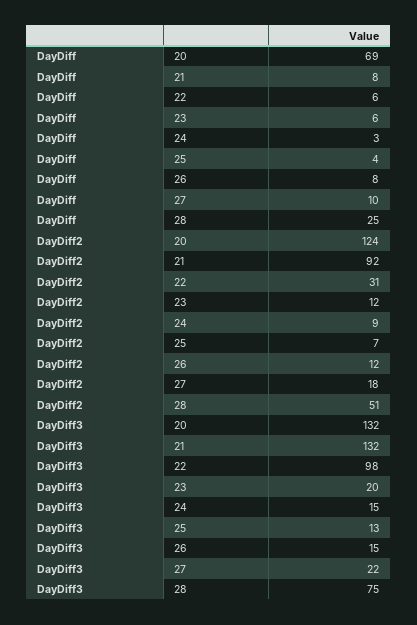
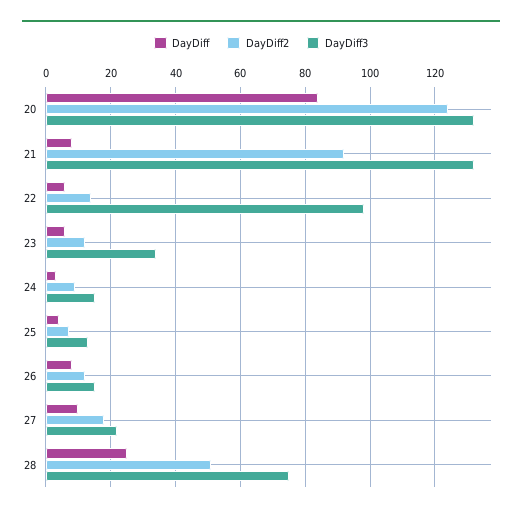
  {
    "DayDiff": {
-     "20": 69,
+     "20": 85,
      "21": 8,
      "22": 6,
      "23": 6,
      "24": 3,
      "25": 4,
      "26": 8,
      "27": 10,
      "28": 25
    },
    "DayDiff2": {
      "20": 124,
      "21": 92,
-     "22": 31,
+     "22": 15,
      "23": 12,
      "24": 9,
      "25": 7,
      "26": 12,
      "27": 18,
      "28": 51
    },
    "DayDiff3": {
      "20": 132,
      "21": 132,
      "22": 98,
-     "23": 20,
+     "23": 35,
      "24": 15,
      "25": 13,
      "26": 15,
      "27": 22,
      "28": 75
    }
  }

